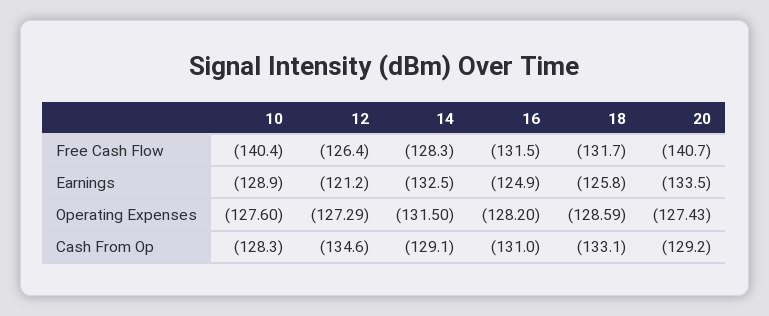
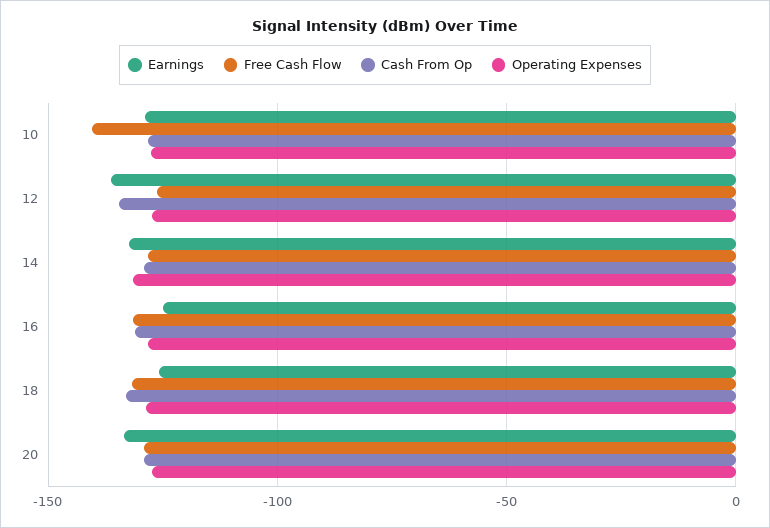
  {
    "Free Cash Flow": {
      "10": -140.4,
      "12": -126.4,
      "14": -128.3,
      "16": -131.5,
      "18": -131.7,
-     "20": -140.7
+     "20": -130
    },
    "Earnings": {
      "10": -128.9,
-     "12": -121.2,
+     "12": -135,
      "14": -132.5,
      "16": -124.9,
      "18": -125.8,
      "20": -133.5
    },
    "Operating Expenses": {
      "10": -127.6,
      "12": -127.29,
      "14": -131.5,
      "16": -128.2,
      "18": -128.59,
      "20": -127.43
    },
    "Cash From Op": {
      "10": -128.3,
      "12": -134.6,
      "14": -129.1,
      "16": -131,
      "18": -133.1,
      "20": -129.2
    }
  }

